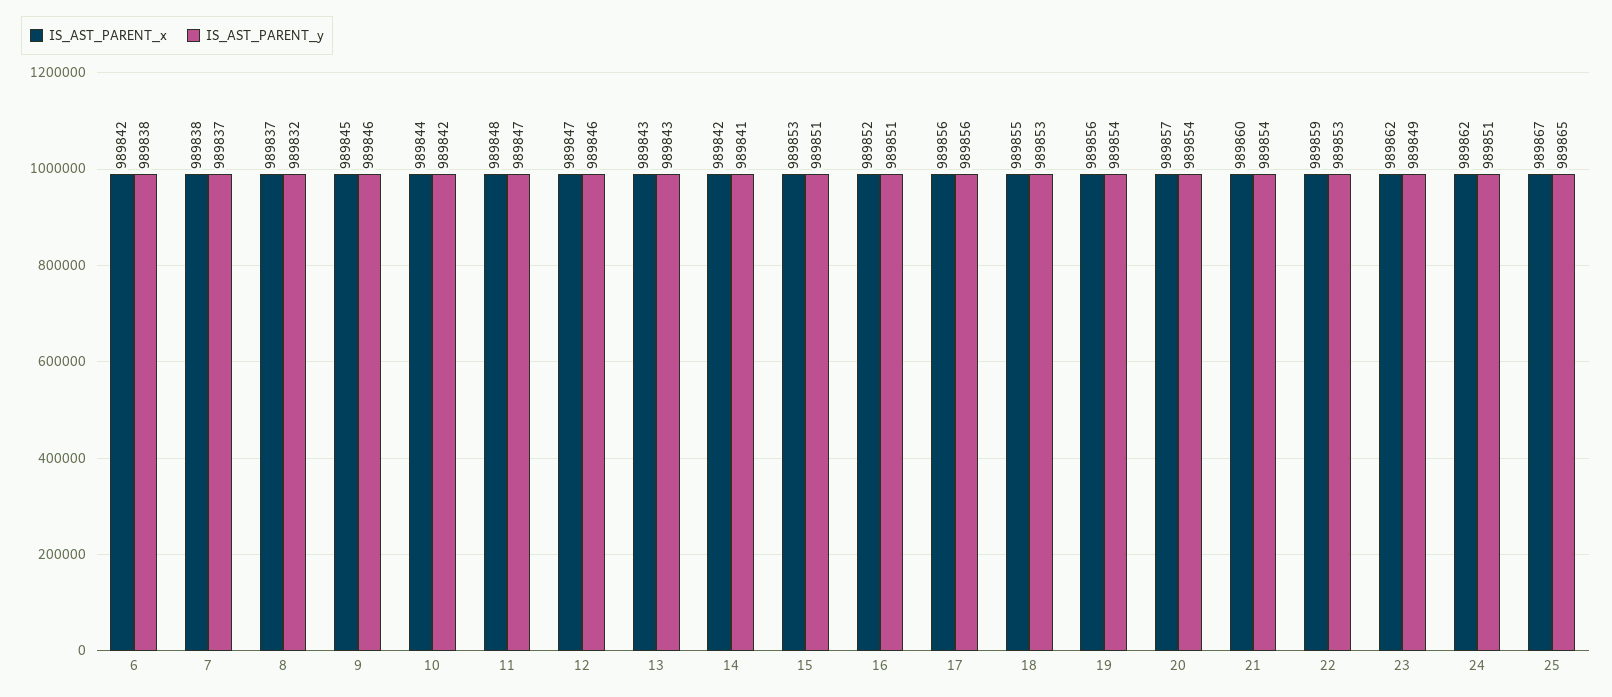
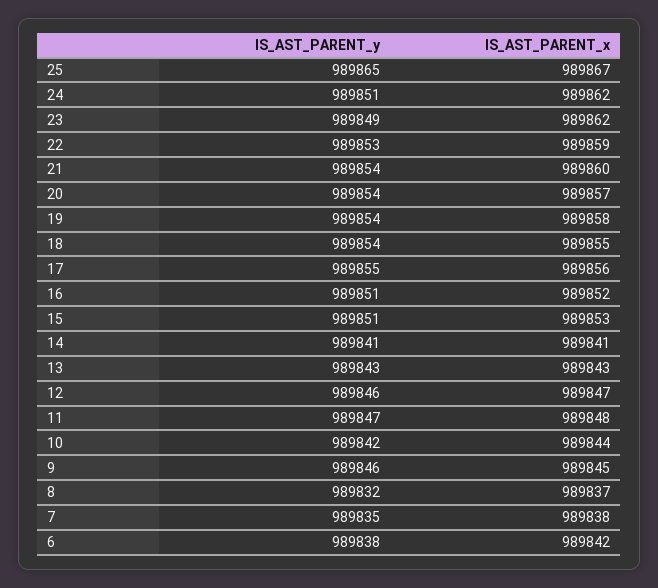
  {
    "IS_AST_PARENT_x": {
      "6": 989842,
      "7": 989838,
      "8": 989837,
      "9": 989845,
      "10": 989844,
      "11": 989848,
      "12": 989847,
      "13": 989843,
-     "14": 989842,
+     "14": 989841,
      "15": 989853,
      "16": 989852,
      "17": 989856,
      "18": 989855,
-     "19": 989856,
+     "19": 989858,
      "20": 989857,
      "21": 989860,
      "22": 989859,
      "23": 989862,
      "24": 989862,
      "25": 989867
    },
    "IS_AST_PARENT_y": {
      "6": 989838,
-     "7": 989837,
+     "7": 989835,
      "8": 989832,
      "9": 989846,
      "10": 989842,
      "11": 989847,
      "12": 989846,
      "13": 989843,
      "14": 989841,
      "15": 989851,
      "16": 989851,
-     "17": 989856,
+     "17": 989855,
-     "18": 989853,
+     "18": 989854,
      "19": 989854,
      "20": 989854,
      "21": 989854,
      "22": 989853,
      "23": 989849,
      "24": 989851,
      "25": 989865
    }
  }

